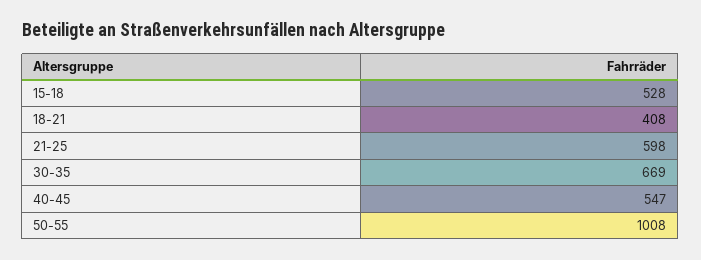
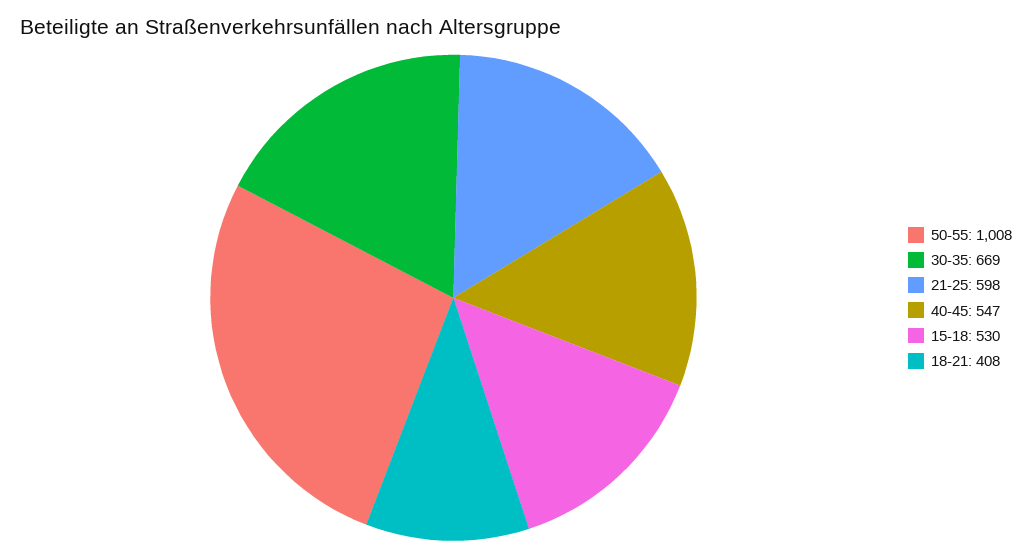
  {
-   "15-18": 528,
+   "15-18": 530,
    "18-21": 408,
    "21-25": 598,
    "30-35": 669,
    "40-45": 547,
    "50-55": 1008
  }

